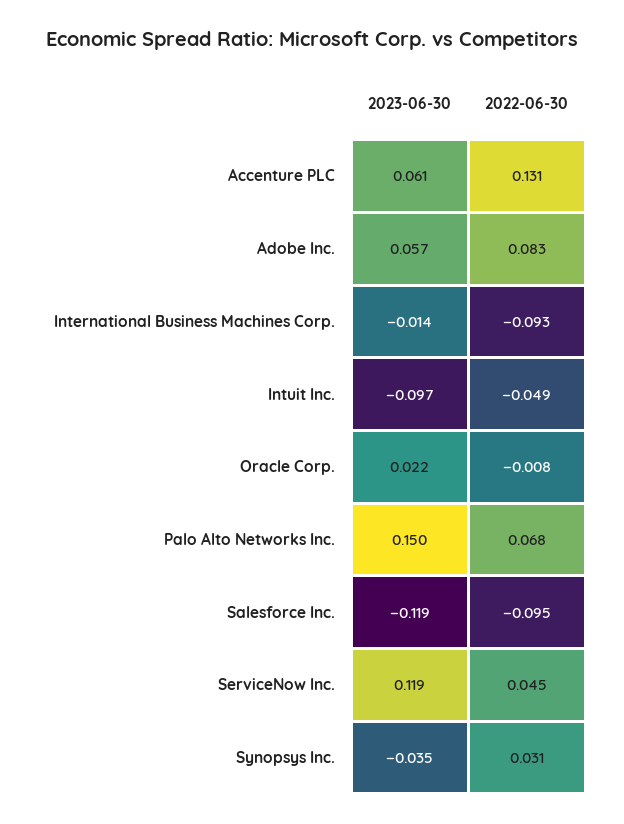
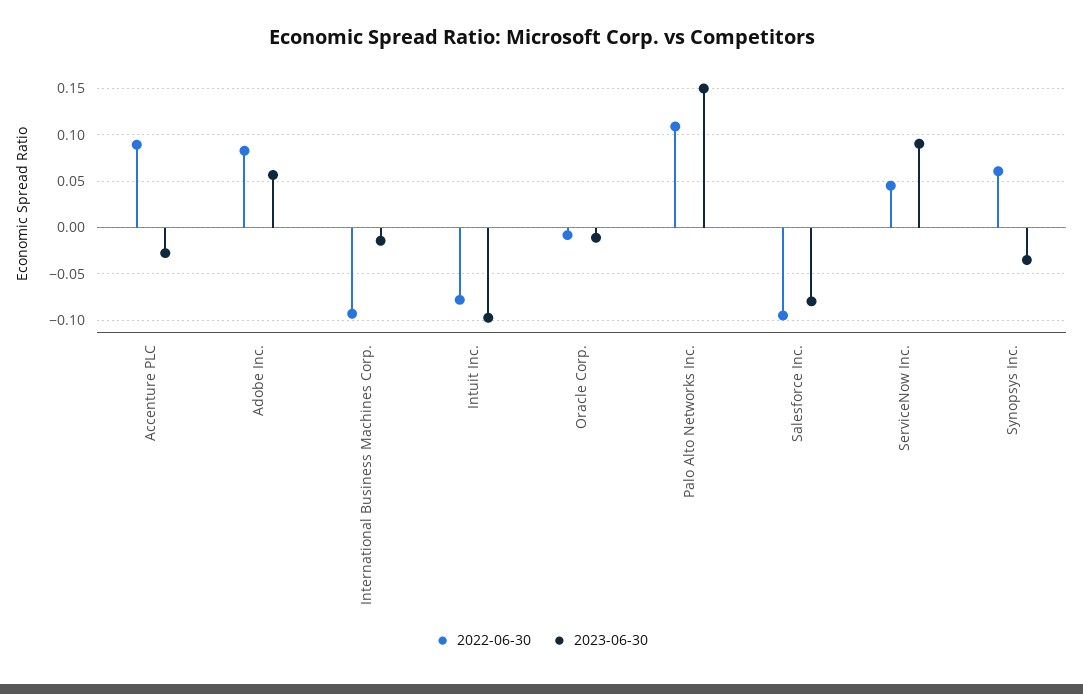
  {
    "2023-06-30": {
-     "Accenture PLC": 0.061,
+     "Accenture PLC": -0.03,
      "Adobe Inc.": 0.057,
      "International Business Machines Corp.": -0.014,
      "Intuit Inc.": -0.097,
-     "Oracle Corp.": 0.022,
+     "Oracle Corp.": -0.01,
      "Palo Alto Networks Inc.": 0.15,
-     "Salesforce Inc.": -0.119,
+     "Salesforce Inc.": -0.08,
-     "ServiceNow Inc.": 0.119,
+     "ServiceNow Inc.": 0.09,
      "Synopsys Inc.": -0.035
    },
    "2022-06-30": {
-     "Accenture PLC": 0.131,
+     "Accenture PLC": 0.09,
      "Adobe Inc.": 0.083,
      "International Business Machines Corp.": -0.093,
-     "Intuit Inc.": -0.049,
+     "Intuit Inc.": -0.08,
      "Oracle Corp.": -0.008,
-     "Palo Alto Networks Inc.": 0.068,
+     "Palo Alto Networks Inc.": 0.11,
      "Salesforce Inc.": -0.095,
      "ServiceNow Inc.": 0.045,
-     "Synopsys Inc.": 0.031
+     "Synopsys Inc.": 0.06
    }
  }

